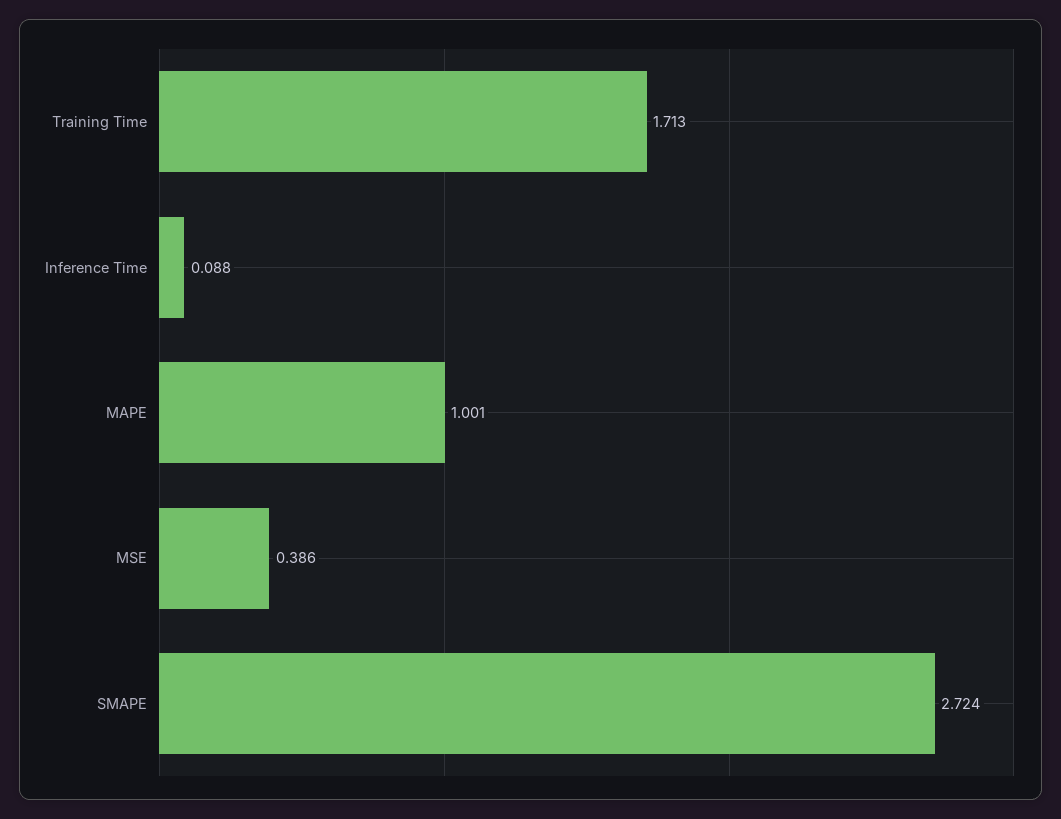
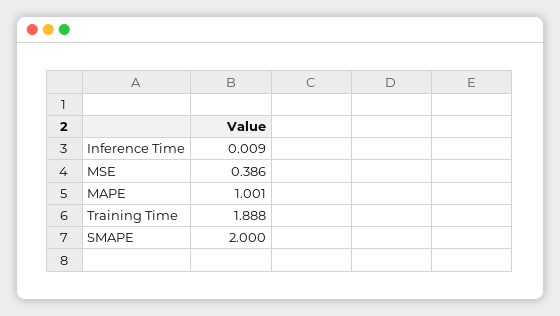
  {
-   "Training Time": 1.713,
+   "Training Time": 1.888,
-   "Inference Time": 0.088,
+   "Inference Time": 0.009,
    "MAPE": 1.001,
    "MSE": 0.386,
-   "SMAPE": 2.724
+   "SMAPE": 2
  }

